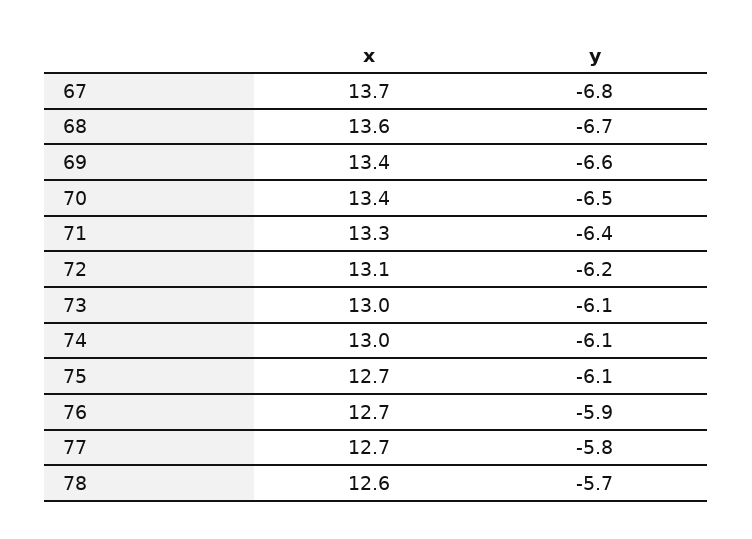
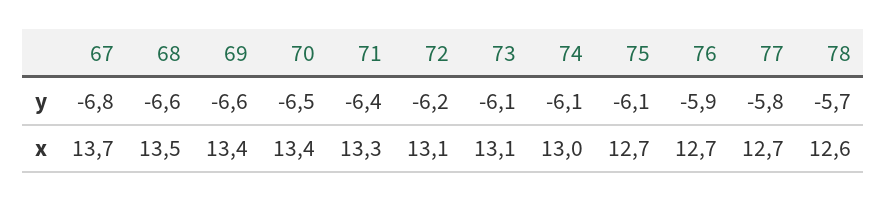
  {
    "x": {
      "67": 13.7,
-     "68": 13.6,
+     "68": 13.5,
      "69": 13.4,
      "70": 13.4,
      "71": 13.3,
      "72": 13.1,
-     "73": 13,
+     "73": 13.1,
      "74": 13,
      "75": 12.7,
      "76": 12.7,
      "77": 12.7,
      "78": 12.6
    },
    "y": {
      "67": -6.8,
-     "68": -6.7,
+     "68": -6.6,
      "69": -6.6,
      "70": -6.5,
      "71": -6.4,
      "72": -6.2,
      "73": -6.1,
      "74": -6.1,
      "75": -6.1,
      "76": -5.9,
      "77": -5.8,
      "78": -5.7
    }
  }

